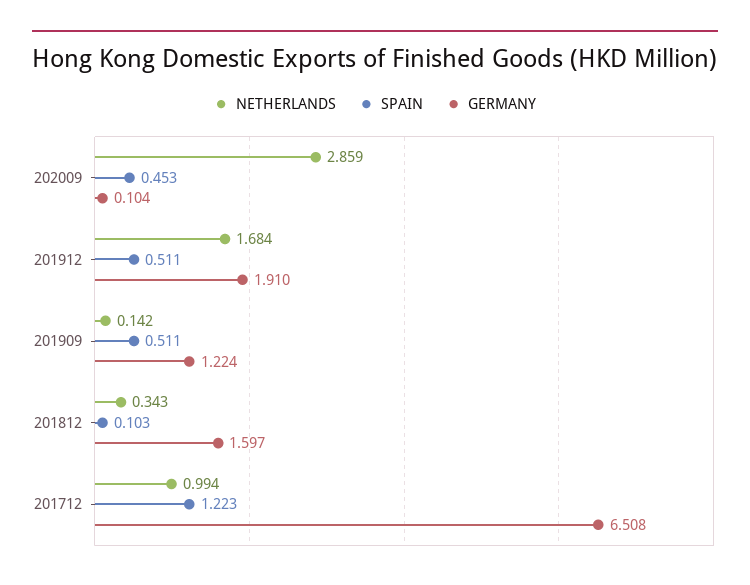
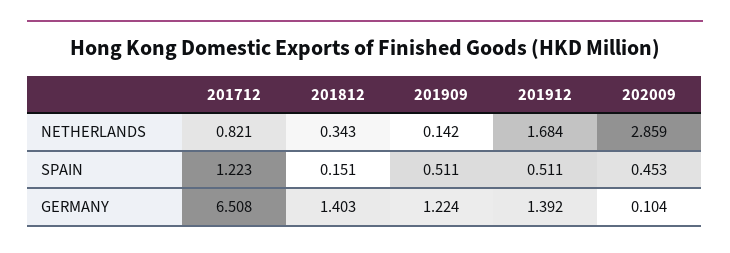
  {
    "NETHERLANDS": {
      "202009": 2.859,
      "201912": 1.684,
      "201909": 0.142,
      "201812": 0.343,
-     "201712": 0.994
+     "201712": 0.821
    },
    "SPAIN": {
      "202009": 0.453,
      "201912": 0.511,
      "201909": 0.511,
-     "201812": 0.103,
+     "201812": 0.151,
      "201712": 1.223
    },
    "GERMANY": {
      "202009": 0.104,
-     "201912": 1.91,
+     "201912": 1.392,
      "201909": 1.224,
-     "201812": 1.597,
+     "201812": 1.403,
      "201712": 6.508
    }
  }

